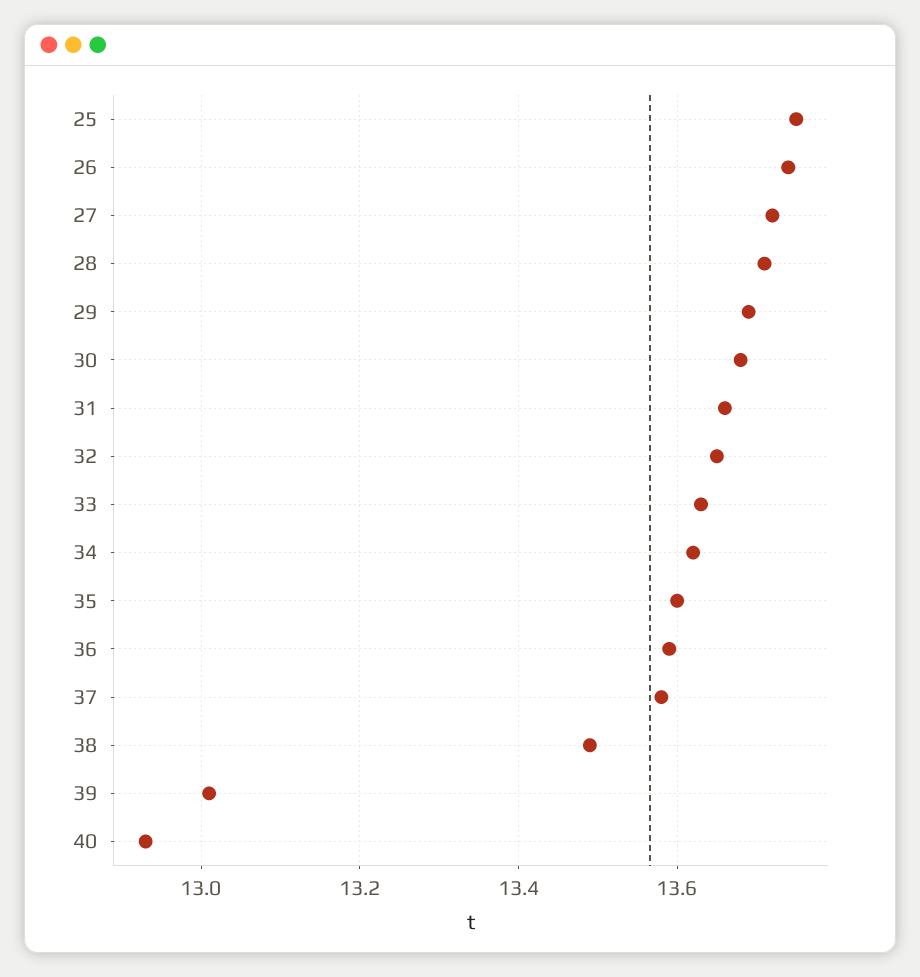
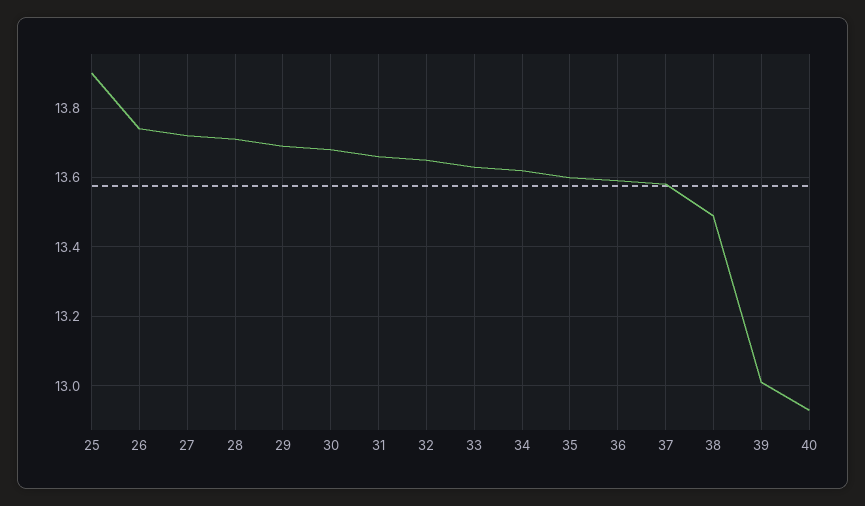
  {
-   "25": 13.75,
+   "25": 13.9,
    "26": 13.75,
    "27": 13.7,
    "28": 13.7,
    "29": 13.7,
    "30": 13.7,
    "31": 13.65,
    "32": 13.65,
    "33": 13.65,
    "34": 13.6,
    "35": 13.6,
    "36": 13.6,
    "37": 13.6,
    "38": 13.5,
    "39": 13,
    "40": 12.95
  }

